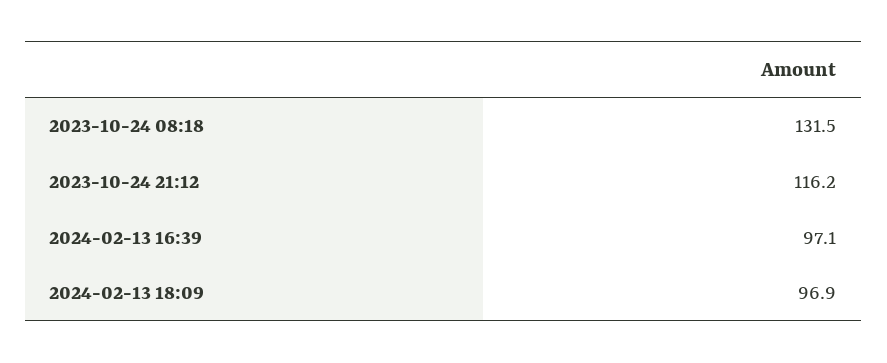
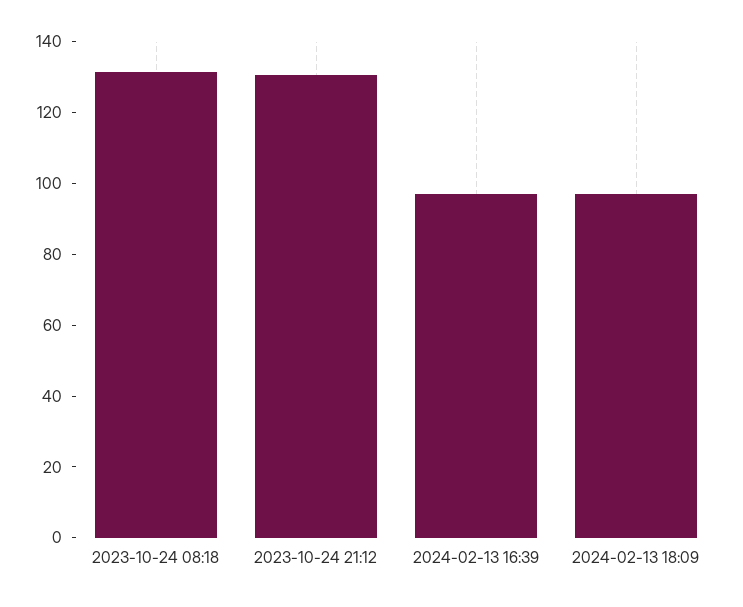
  {
    "2023-10-24 08:18": 131.5,
-   "2023-10-24 21:12": 116.2,
+   "2023-10-24 21:12": 130,
    "2024-02-13 16:39": 97.1,
    "2024-02-13 18:09": 96.9
  }

